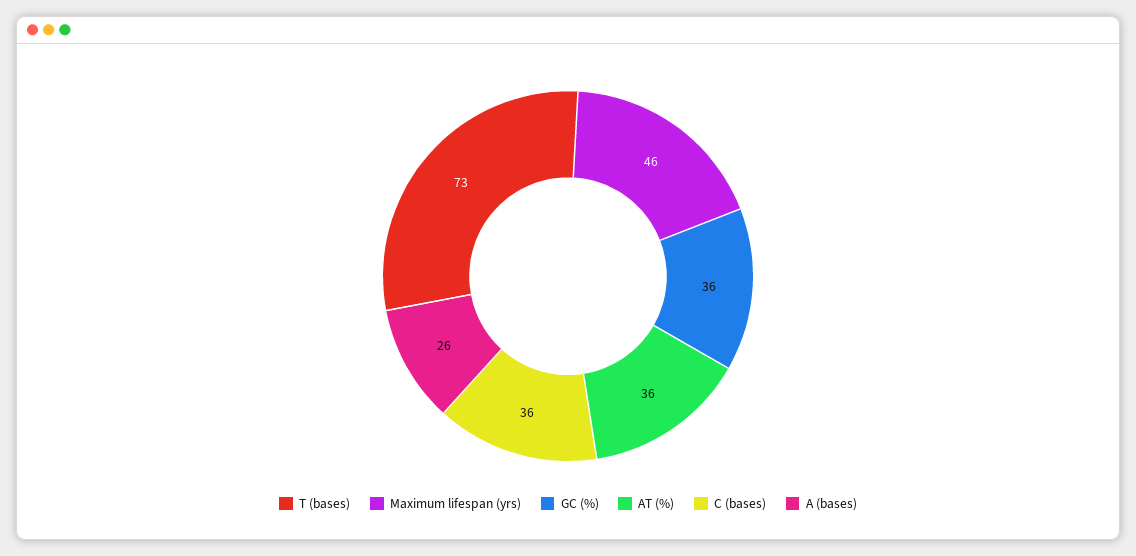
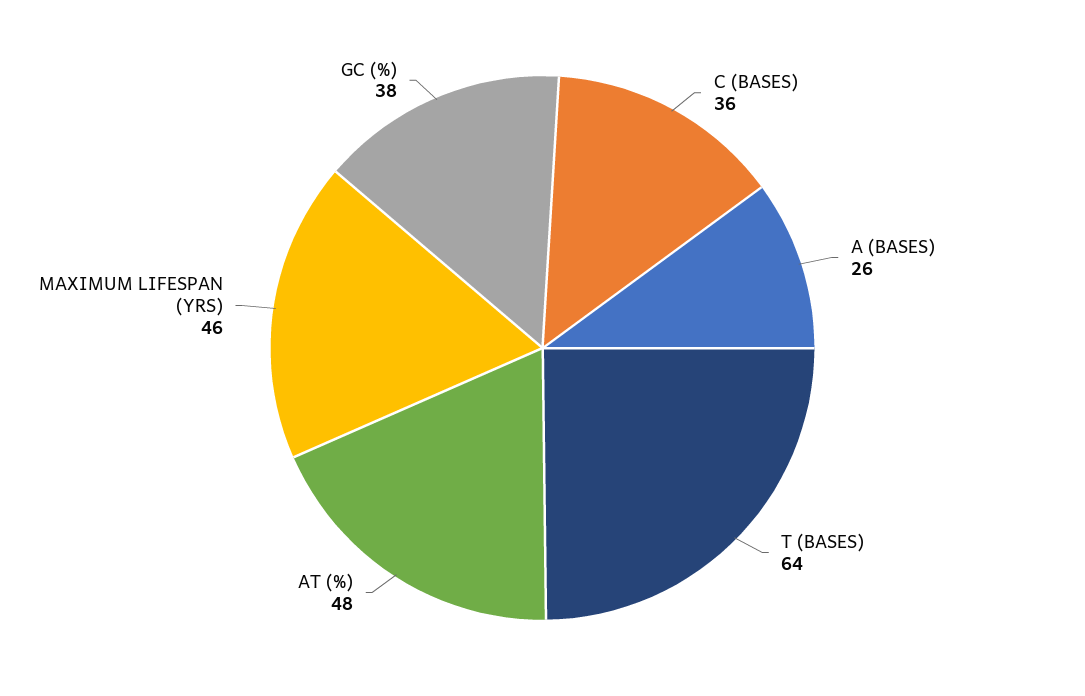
  {
-   "T (bases)": 73,
+   "T (bases)": 64,
    "Maximum lifespan (yrs)": 46,
-   "GC (%)": 36,
+   "GC (%)": 38,
-   "AT (%)": 36,
+   "AT (%)": 48,
    "C (bases)": 36,
    "A (bases)": 26
  }

